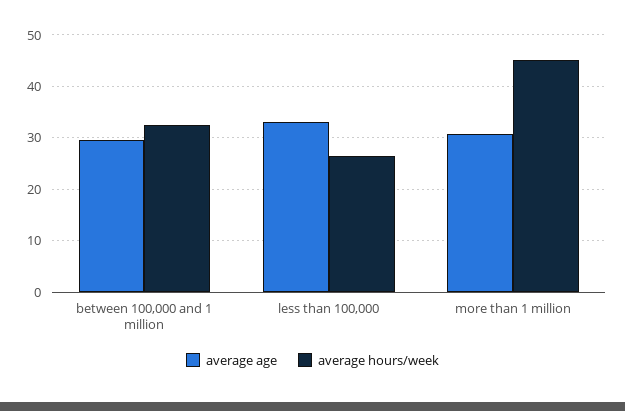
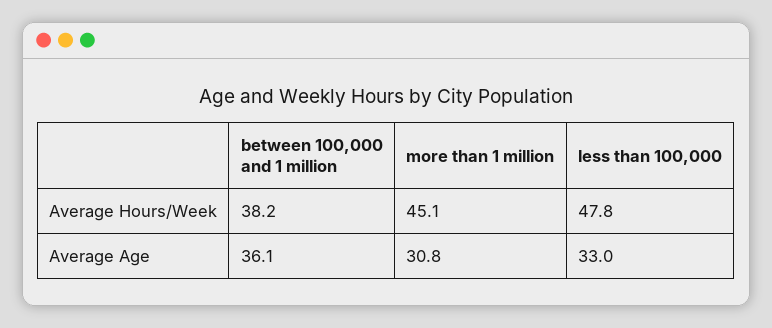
  {
    "average age": {
-     "between 100,000 and 1 million": 30,
+     "between 100,000 and 1 million": 36.1,
      "less than 100,000": 33,
      "more than 1 million": 30.8
    },
    "average hours/week": {
-     "between 100,000 and 1 million": 32,
+     "between 100,000 and 1 million": 38.2,
-     "less than 100,000": 26,
+     "less than 100,000": 47.8,
      "more than 1 million": 45.1
    }
  }

